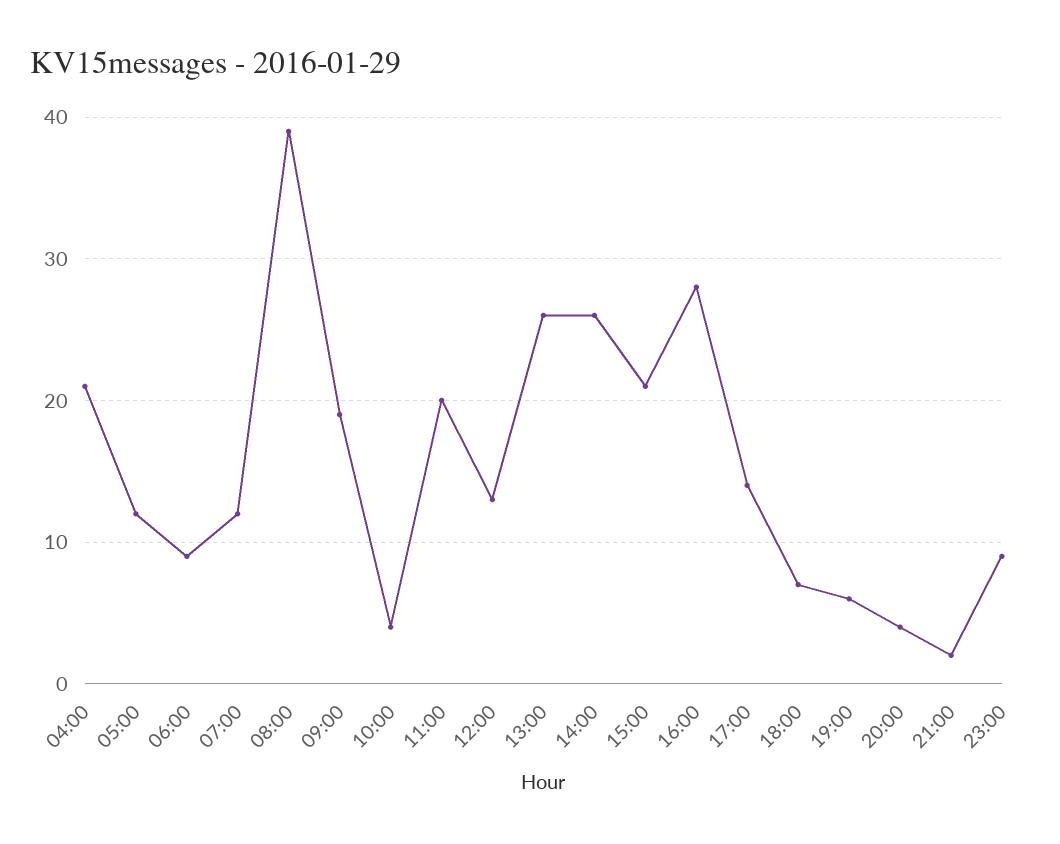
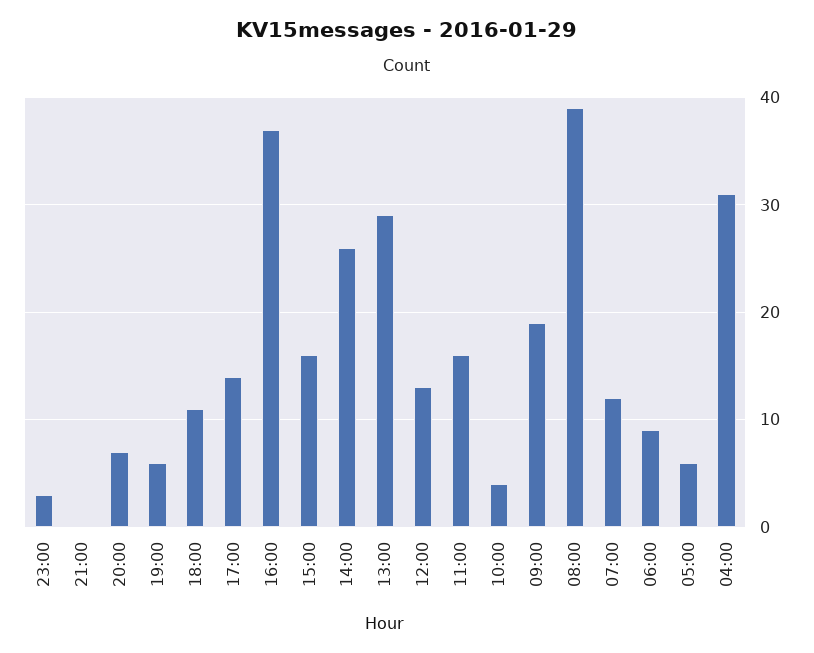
  {
-   "04:00": 21,
+   "04:00": 31,
-   "05:00": 12,
+   "05:00": 6,
    "06:00": 9,
    "07:00": 12,
    "08:00": 39,
    "09:00": 19,
    "10:00": 4,
-   "11:00": 20,
+   "11:00": 16,
    "12:00": 13,
-   "13:00": 26,
+   "13:00": 29,
    "14:00": 26,
-   "15:00": 21,
+   "15:00": 16,
-   "16:00": 28,
+   "16:00": 37,
    "17:00": 14,
-   "18:00": 7,
+   "18:00": 11,
    "19:00": 6,
-   "20:00": 4,
+   "20:00": 7,
-   "21:00": 2,
+   "21:00": 0,
-   "23:00": 9
+   "23:00": 3
  }

